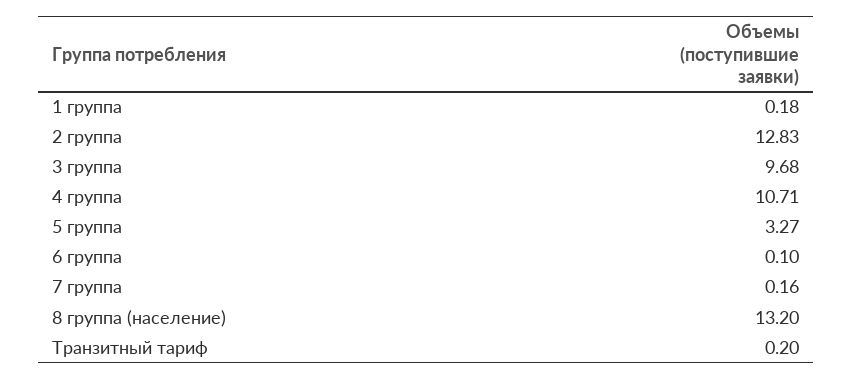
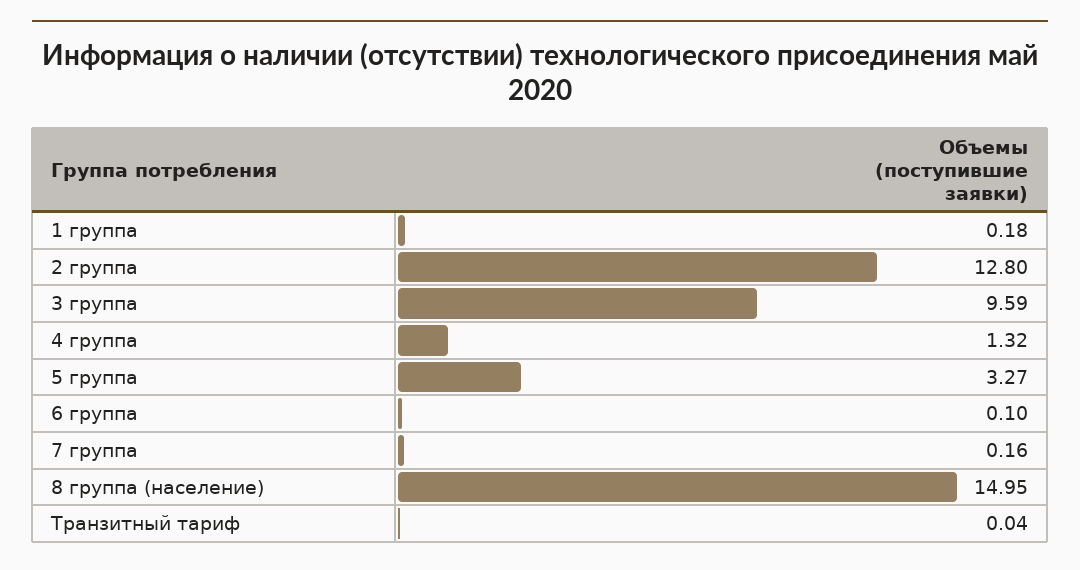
  {
    "1 группа": 0.18,
-   "2 группа": 12.83,
+   "2 группа": 12.8,
-   "3 группа": 9.68,
+   "3 группа": 9.59,
-   "4 группа": 10.71,
+   "4 группа": 1.32,
    "5 группа": 3.27,
    "6 группа": 0.1,
    "7 группа": 0.16,
-   "8 группа (население)": 13.2,
+   "8 группа (население)": 14.95,
-   "Транзитный тариф": 0.2
+   "Транзитный тариф": 0.04
  }

